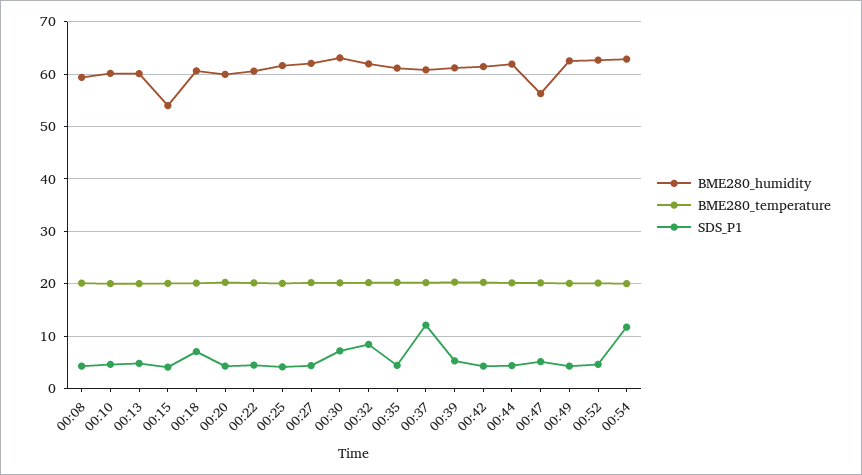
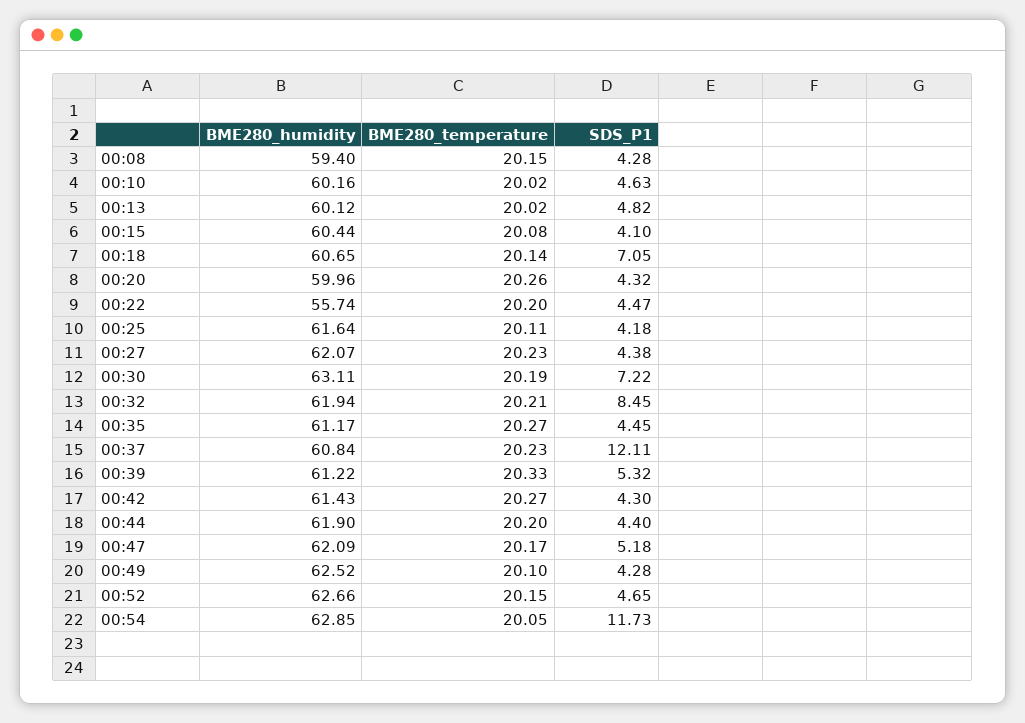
  {
    "BME280_humidity": {
      "00:08": 59.4,
      "00:10": 60.16,
      "00:13": 60.12,
-     "00:15": 54,
+     "00:15": 60.44,
      "00:18": 60.65,
      "00:20": 59.96,
-     "00:22": 60,
+     "00:22": 55.74,
      "00:25": 61.64,
      "00:27": 62.07,
      "00:30": 63.11,
      "00:32": 61.94,
      "00:35": 61.17,
      "00:37": 60.84,
      "00:39": 61.22,
      "00:42": 61.43,
      "00:44": 61.9,
-     "00:47": 56,
+     "00:47": 62.09,
      "00:49": 62.52,
      "00:52": 62.66,
      "00:54": 62.85
    },
    "BME280_temperature": {
      "00:08": 20.15,
      "00:10": 20.02,
      "00:13": 20.02,
      "00:15": 20.08,
      "00:18": 20.14,
      "00:20": 20.26,
      "00:22": 20.2,
      "00:25": 20.11,
      "00:27": 20.23,
      "00:30": 20.19,
      "00:32": 20.21,
      "00:35": 20.27,
      "00:37": 20.23,
      "00:39": 20.33,
      "00:42": 20.27,
      "00:44": 20.2,
      "00:47": 20.17,
      "00:49": 20.1,
      "00:52": 20.15,
      "00:54": 20.05
    },
    "SDS_P1": {
      "00:08": 4.28,
      "00:10": 4.63,
      "00:13": 4.82,
      "00:15": 4.1,
      "00:18": 7.05,
      "00:20": 4.32,
      "00:22": 4.47,
      "00:25": 4.18,
      "00:27": 4.38,
      "00:30": 7.22,
      "00:32": 8.45,
      "00:35": 4.45,
      "00:37": 12.11,
      "00:39": 5.32,
      "00:42": 4.3,
      "00:44": 4.4,
      "00:47": 5.18,
      "00:49": 4.28,
      "00:52": 4.65,
      "00:54": 11.73
    }
  }

